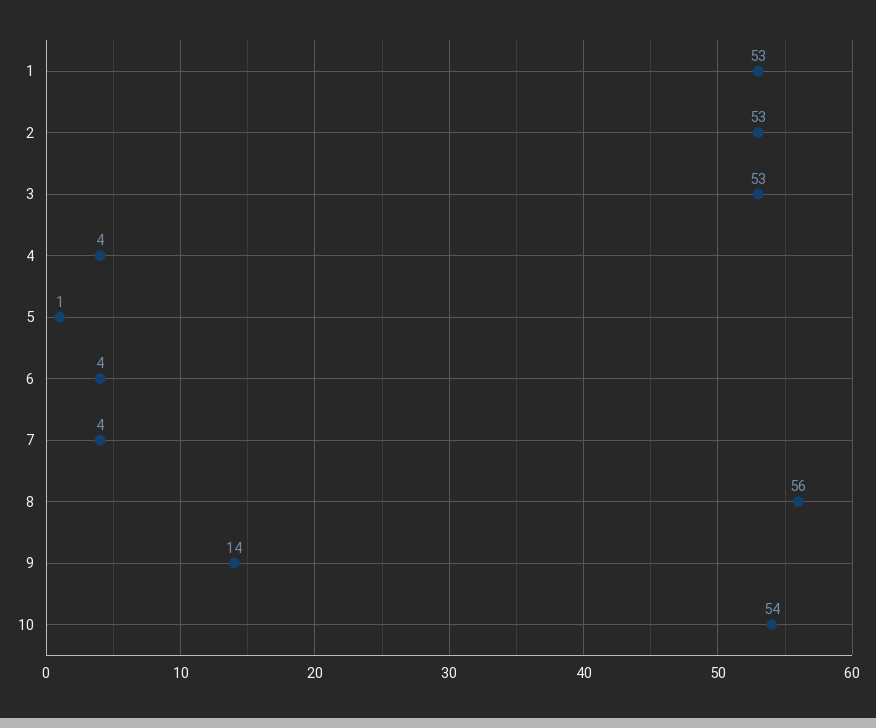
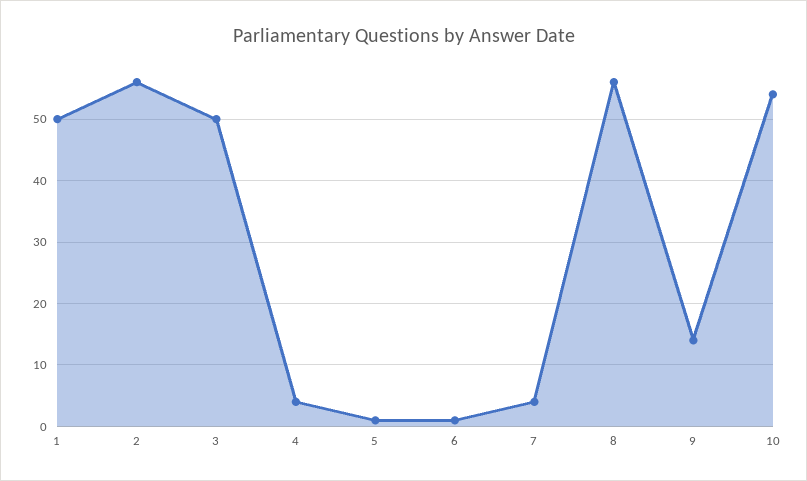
  {
-   "1": 53,
+   "1": 50,
-   "2": 53,
+   "2": 56,
-   "3": 53,
+   "3": 50,
    "4": 4,
    "5": 1,
-   "6": 4,
+   "6": 1,
    "7": 4,
    "8": 56,
    "9": 14,
    "10": 54
  }

